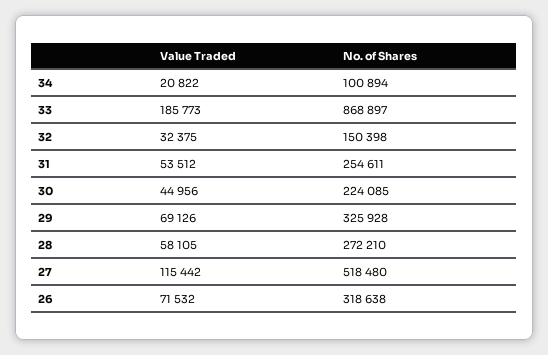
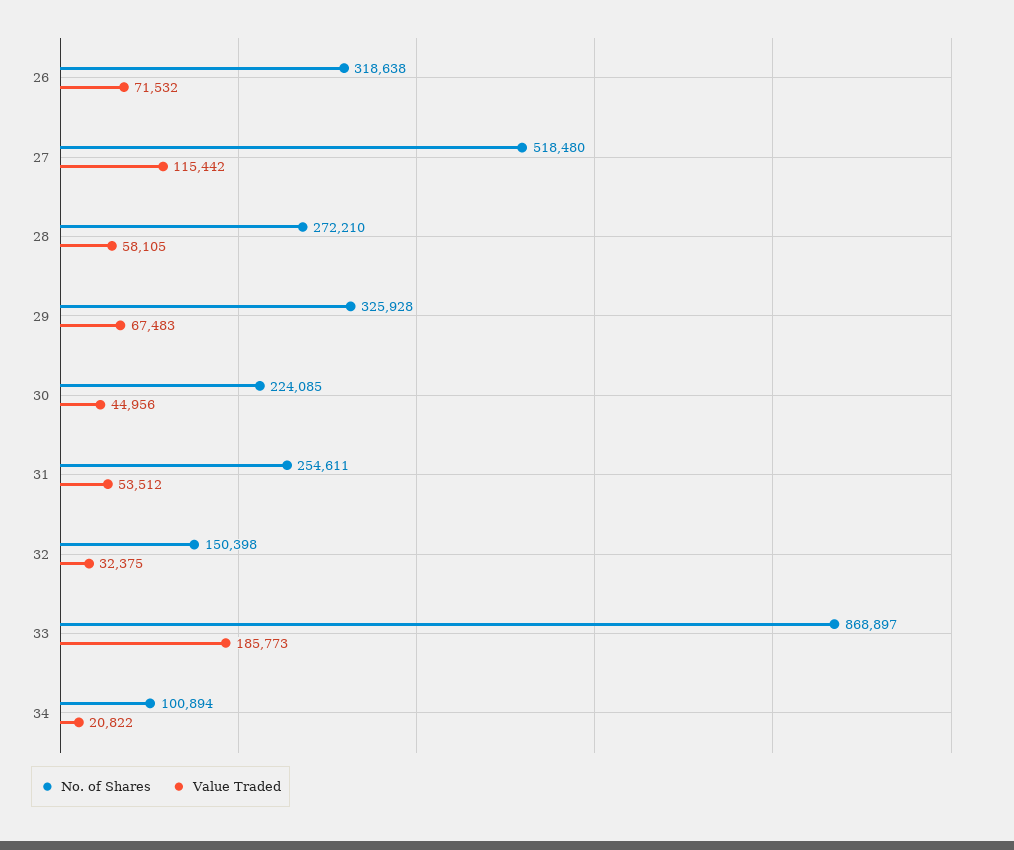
  {
    "Value Traded": {
      "34": 20822,
      "33": 185773,
      "32": 32375,
      "31": 53512,
      "30": 44956,
-     "29": 69126,
+     "29": 67483,
      "28": 58105,
      "27": 115442,
      "26": 71532
    },
    "No. of Shares": {
      "34": 100894,
      "33": 868897,
      "32": 150398,
      "31": 254611,
      "30": 224085,
      "29": 325928,
      "28": 272210,
      "27": 518480,
      "26": 318638
    }
  }

